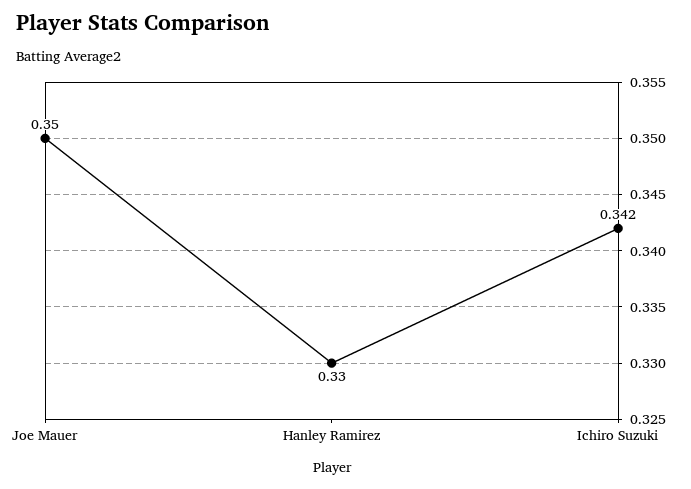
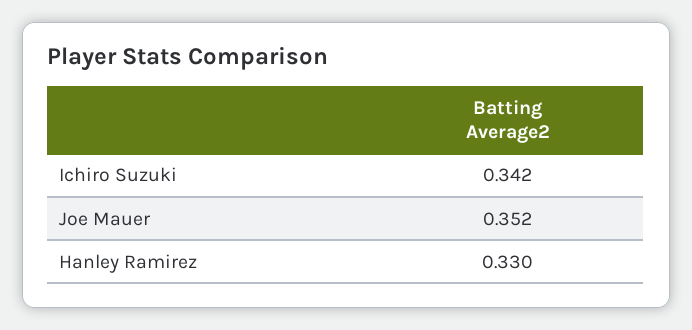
  {
-   "Joe Mauer": 0.35,
+   "Joe Mauer": 0.352,
    "Hanley Ramirez": 0.33,
    "Ichiro Suzuki": 0.342
  }

